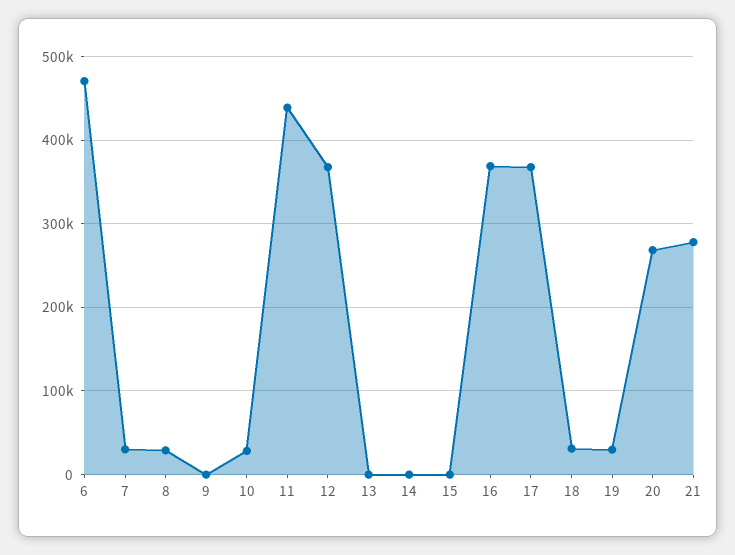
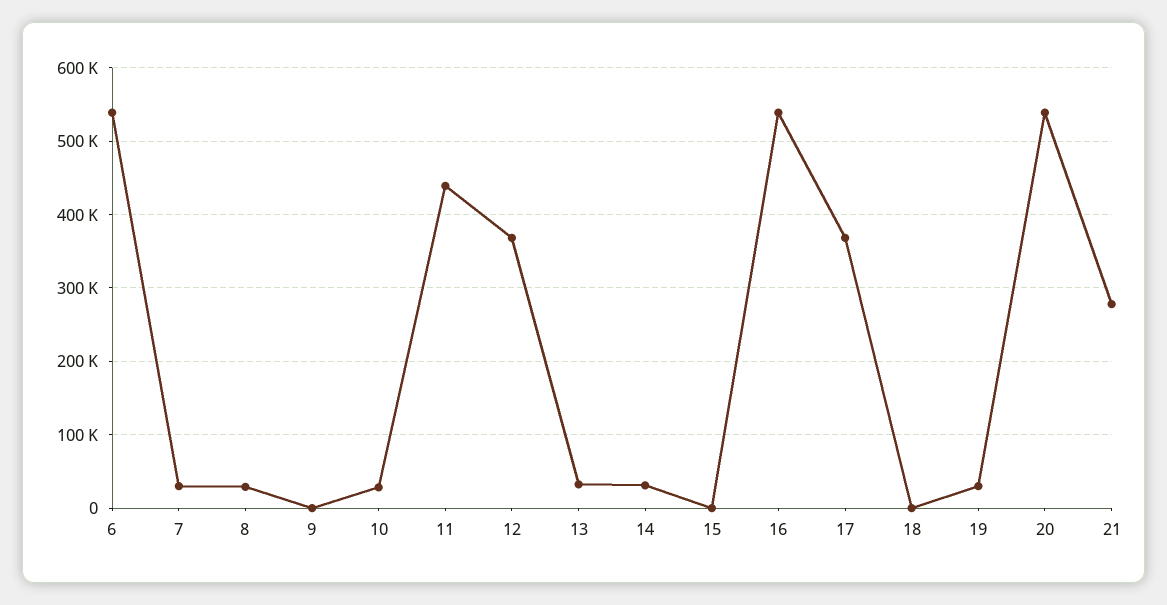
  {
-   "6": 470000,
+   "6": 540000,
    "7": 30000,
    "8": 30000,
    "9": 0,
    "10": 30000,
    "11": 440000,
    "12": 370000,
-   "13": 0,
+   "13": 30000,
-   "14": 0,
+   "14": 30000,
    "15": 0,
-   "16": 370000,
+   "16": 540000,
    "17": 370000,
-   "18": 30000,
+   "18": 0,
    "19": 30000,
-   "20": 270000,
+   "20": 540000,
    "21": 280000
  }

